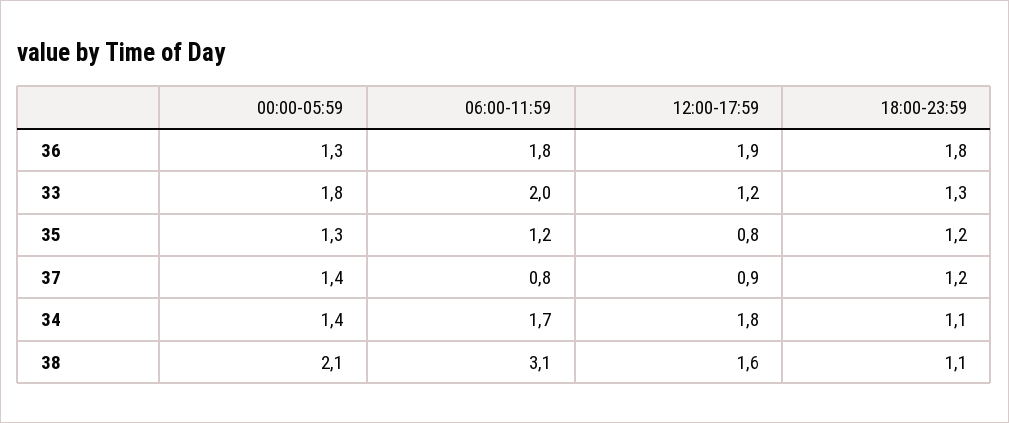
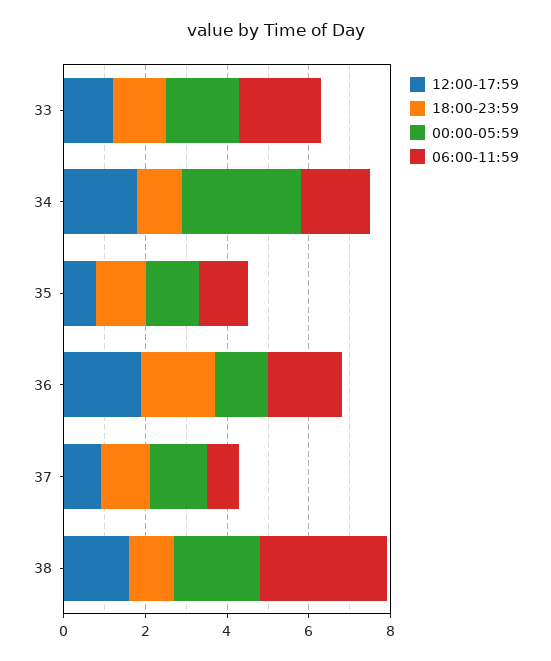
  {
    "00:00-05:59": {
      "36": 1.3,
      "33": 1.8,
      "35": 1.3,
      "37": 1.4,
-     "34": 1.4,
+     "34": 3,
      "38": 2.1
    },
    "06:00-11:59": {
      "36": 1.8,
      "33": 2,
      "35": 1.2,
      "37": 0.8,
      "34": 1.7,
      "38": 3.1
    },
    "12:00-17:59": {
      "36": 1.9,
      "33": 1.2,
      "35": 0.8,
      "37": 0.9,
      "34": 1.8,
      "38": 1.6
    },
    "18:00-23:59": {
      "36": 1.8,
      "33": 1.3,
      "35": 1.2,
      "37": 1.2,
      "34": 1.1,
      "38": 1.1
    }
  }

